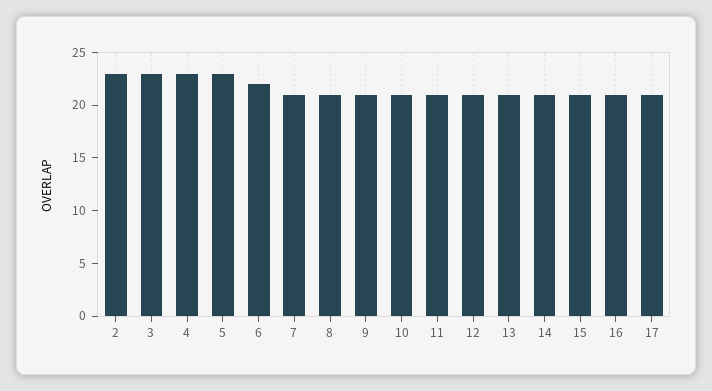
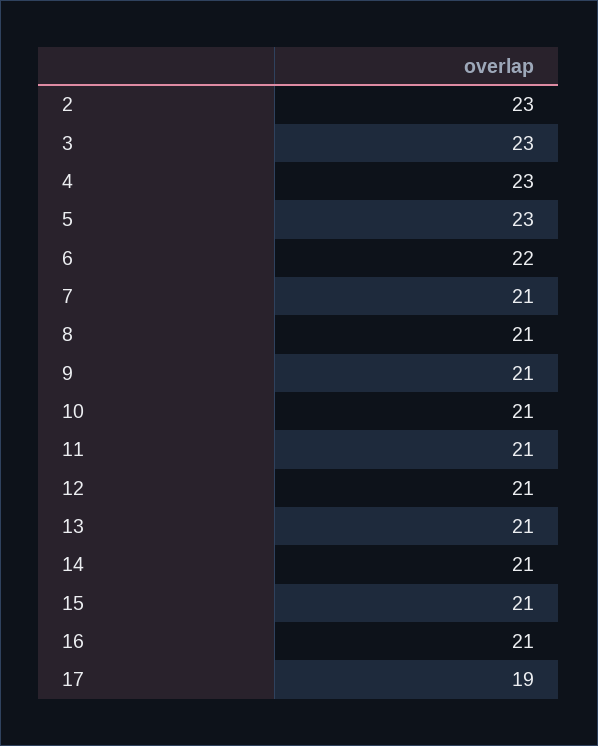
  {
    "2": 23,
    "3": 23,
    "4": 23,
    "5": 23,
    "6": 22,
    "7": 21,
    "8": 21,
    "9": 21,
    "10": 21,
    "11": 21,
    "12": 21,
    "13": 21,
    "14": 21,
    "15": 21,
    "16": 21,
-   "17": 21
+   "17": 19
  }

